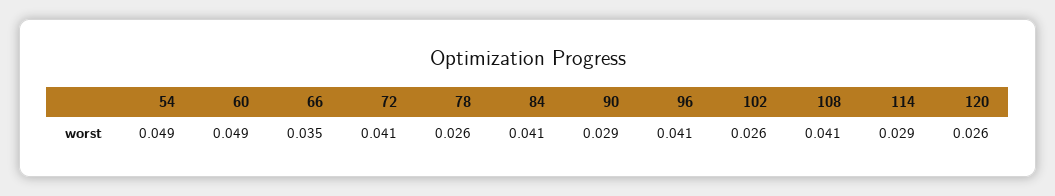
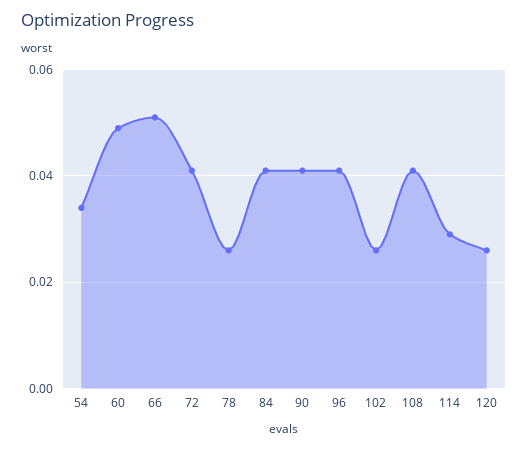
  {
-   "54": 0.049,
+   "54": 0.035,
    "60": 0.049,
-   "66": 0.035,
+   "66": 0.05,
    "72": 0.041,
    "78": 0.026,
    "84": 0.041,
-   "90": 0.029,
+   "90": 0.04,
    "96": 0.041,
    "102": 0.026,
    "108": 0.041,
    "114": 0.029,
    "120": 0.026
  }

